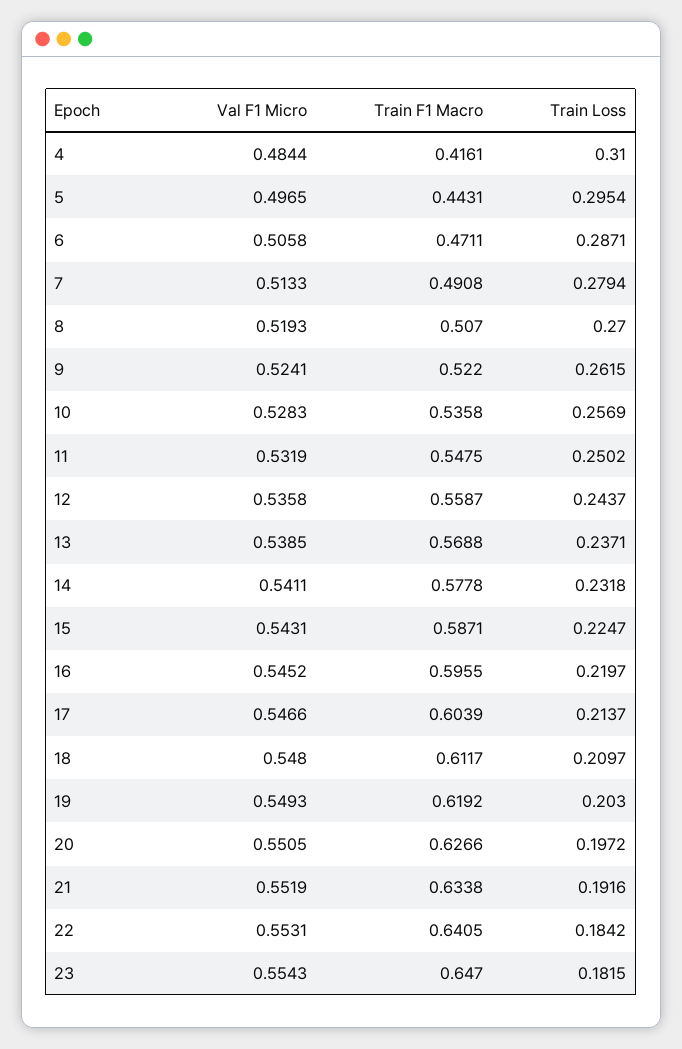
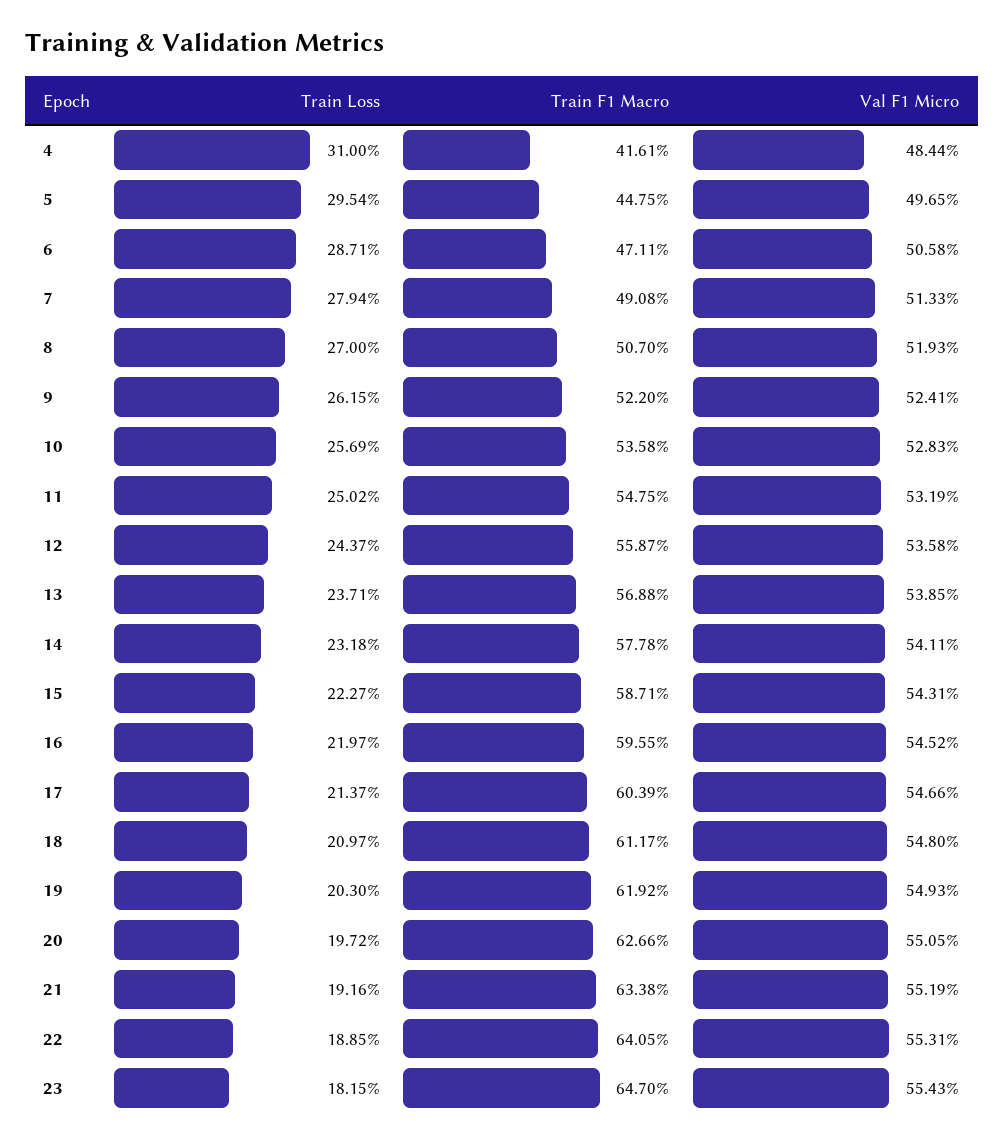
  {
    "Val F1 Micro": {
      "4": 0.4844,
      "5": 0.4965,
      "6": 0.5058,
      "7": 0.5133,
      "8": 0.5193,
      "9": 0.5241,
      "10": 0.5283,
      "11": 0.5319,
      "12": 0.5358,
      "13": 0.5385,
      "14": 0.5411,
      "15": 0.5431,
      "16": 0.5452,
      "17": 0.5466,
      "18": 0.548,
      "19": 0.5493,
      "20": 0.5505,
      "21": 0.5519,
      "22": 0.5531,
      "23": 0.5543
    },
    "Train F1 Macro": {
      "4": 0.4161,
-     "5": 0.4431,
+     "5": 0.4475,
      "6": 0.4711,
      "7": 0.4908,
      "8": 0.507,
      "9": 0.522,
      "10": 0.5358,
      "11": 0.5475,
      "12": 0.5587,
      "13": 0.5688,
      "14": 0.5778,
      "15": 0.5871,
      "16": 0.5955,
      "17": 0.6039,
      "18": 0.6117,
      "19": 0.6192,
      "20": 0.6266,
      "21": 0.6338,
      "22": 0.6405,
      "23": 0.647
    },
    "Train Loss": {
      "4": 0.31,
      "5": 0.2954,
      "6": 0.2871,
      "7": 0.2794,
      "8": 0.27,
      "9": 0.2615,
      "10": 0.2569,
      "11": 0.2502,
      "12": 0.2437,
      "13": 0.2371,
      "14": 0.2318,
-     "15": 0.2247,
+     "15": 0.2227,
      "16": 0.2197,
      "17": 0.2137,
      "18": 0.2097,
      "19": 0.203,
      "20": 0.1972,
      "21": 0.1916,
-     "22": 0.1842,
+     "22": 0.1885,
      "23": 0.1815
    }
  }

